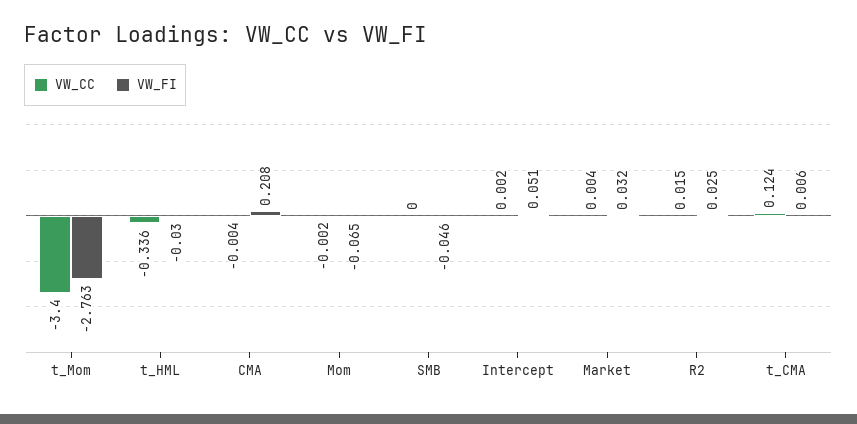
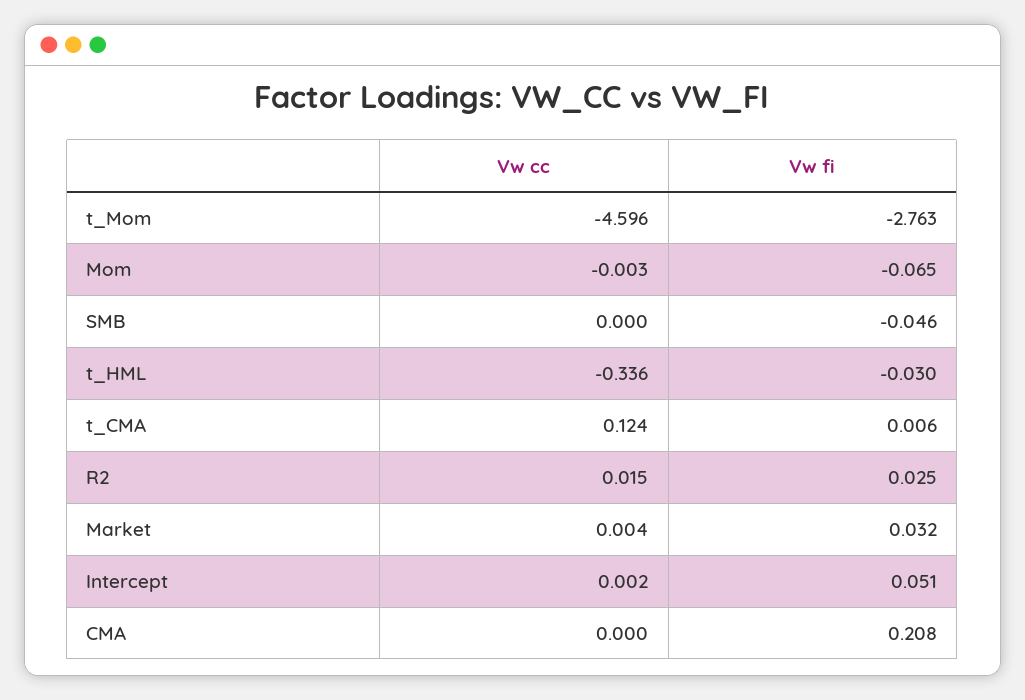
  {
    "VW_CC": {
-     "t_Mom": -3.4,
+     "t_Mom": -4.596,
      "t_HML": -0.336,
-     "CMA": -0.004,
+     "CMA": 0,
-     "Mom": -0.002,
+     "Mom": -0.003,
      "SMB": 0,
      "Intercept": 0.002,
      "Market": 0.004,
      "R2": 0.015,
      "t_CMA": 0.124
    },
    "VW_FI": {
      "t_Mom": -2.763,
      "t_HML": -0.03,
      "CMA": 0.208,
      "Mom": -0.065,
      "SMB": -0.046,
      "Intercept": 0.051,
      "Market": 0.032,
      "R2": 0.025,
      "t_CMA": 0.006
    }
  }

